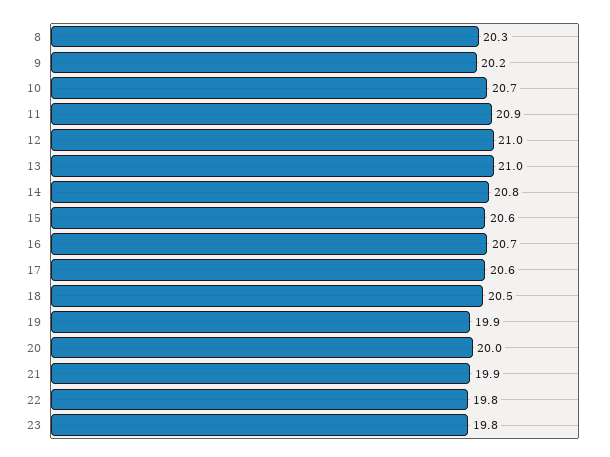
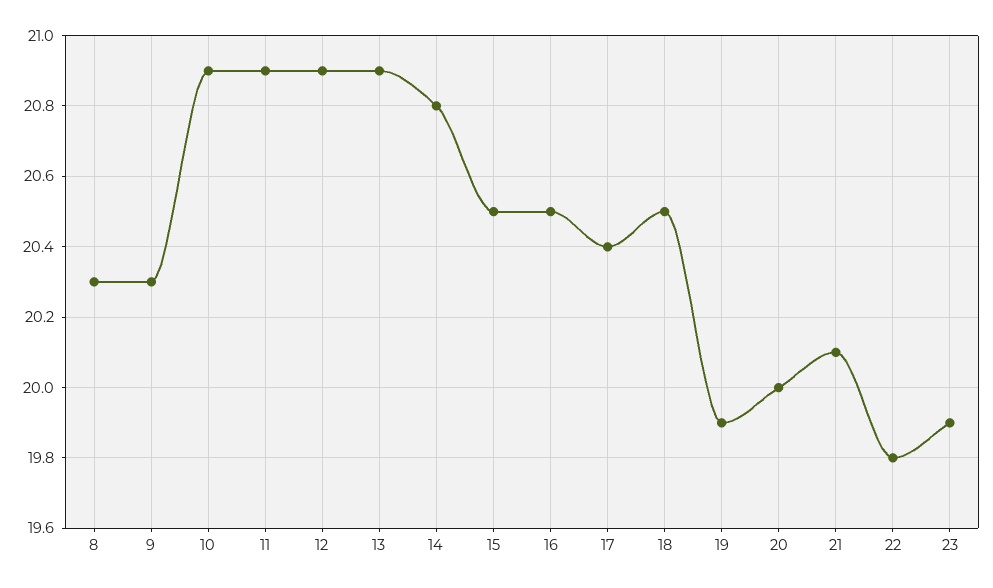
  {
    "8": 20.3,
-   "9": 20.2,
+   "9": 20.3,
-   "10": 20.7,
+   "10": 20.9,
    "11": 20.9,
-   "12": 21,
+   "12": 20.9,
-   "13": 21,
+   "13": 20.9,
    "14": 20.8,
-   "15": 20.6,
+   "15": 20.5,
-   "16": 20.7,
+   "16": 20.5,
-   "17": 20.6,
+   "17": 20.4,
    "18": 20.5,
    "19": 19.9,
    "20": 20,
-   "21": 19.9,
+   "21": 20.1,
    "22": 19.8,
-   "23": 19.8
+   "23": 19.9
  }

